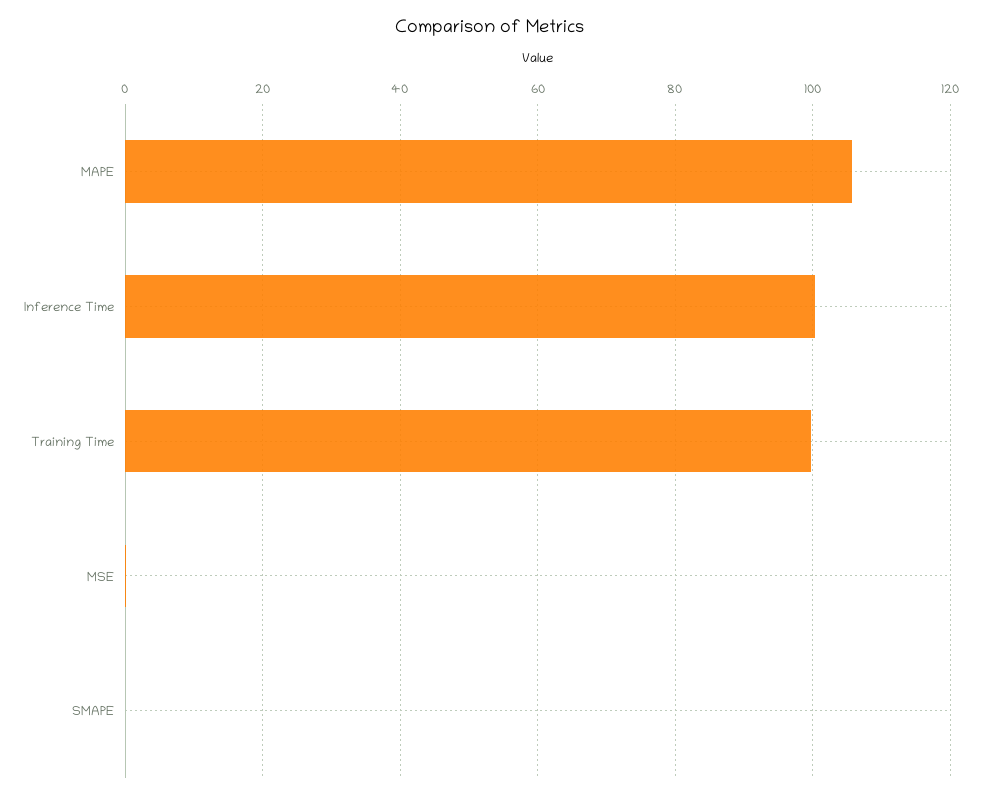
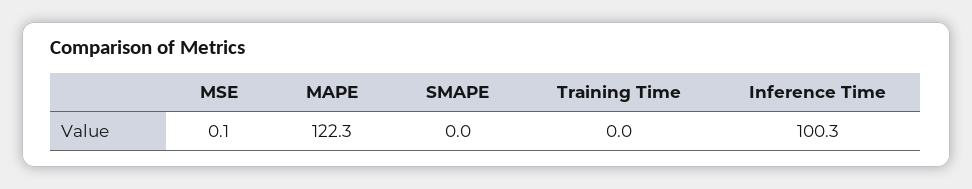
  {
-   "MAPE": 106,
+   "MAPE": 122.3,
    "Inference Time": 100.3,
-   "Training Time": 100,
+   "Training Time": 0,
    "MSE": 0.1,
    "SMAPE": 0
  }

